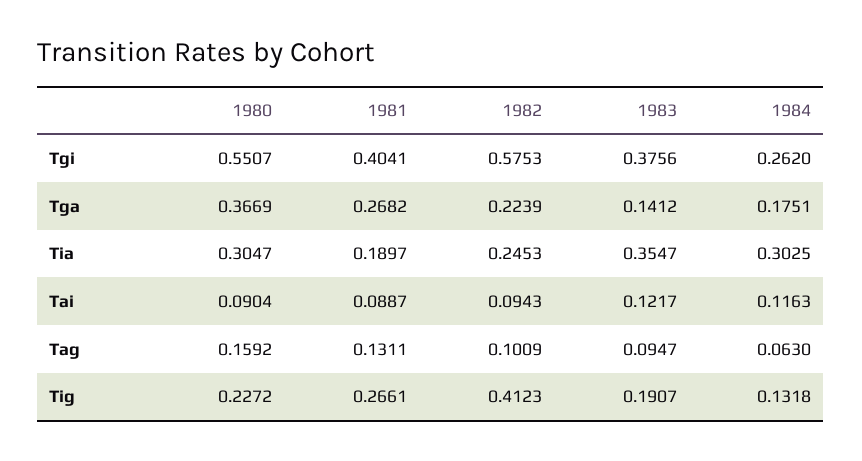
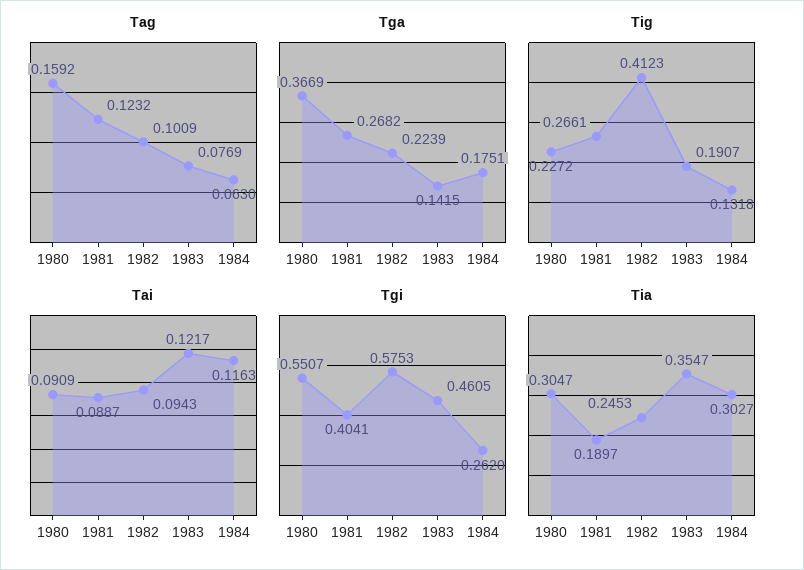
  {
    "Tgi": {
      "1980": 0.5507,
      "1981": 0.4041,
      "1982": 0.5753,
-     "1983": 0.3756,
+     "1983": 0.4605,
      "1984": 0.262
    },
    "Tga": {
      "1980": 0.3669,
      "1981": 0.2682,
      "1982": 0.2239,
-     "1983": 0.1412,
+     "1983": 0.1415,
      "1984": 0.1751
    },
    "Tia": {
      "1980": 0.3047,
      "1981": 0.1897,
      "1982": 0.2453,
      "1983": 0.3547,
-     "1984": 0.3025
+     "1984": 0.3027
    },
    "Tai": {
-     "1980": 0.0904,
+     "1980": 0.0909,
      "1981": 0.0887,
      "1982": 0.0943,
      "1983": 0.1217,
      "1984": 0.1163
    },
    "Tag": {
      "1980": 0.1592,
-     "1981": 0.1311,
+     "1981": 0.1232,
      "1982": 0.1009,
-     "1983": 0.0947,
+     "1983": 0.0769,
      "1984": 0.063
    },
    "Tig": {
      "1980": 0.2272,
      "1981": 0.2661,
      "1982": 0.4123,
      "1983": 0.1907,
      "1984": 0.1318
    }
  }

